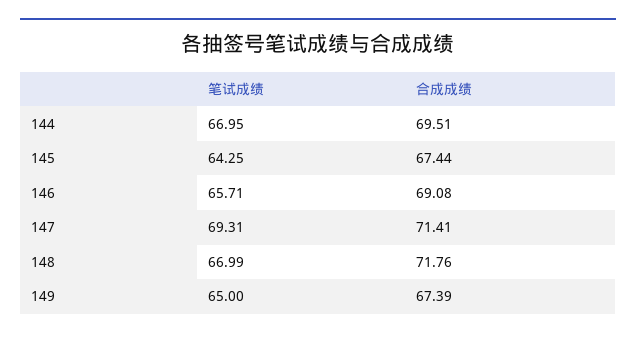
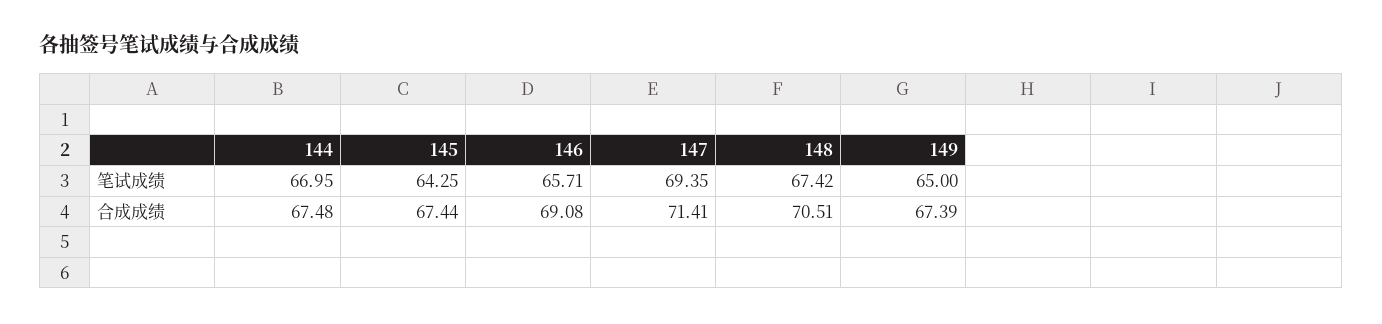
  {
    "笔试成绩": {
      "144": 66.95,
      "145": 64.25,
      "146": 65.71,
-     "147": 69.31,
+     "147": 69.35,
-     "148": 66.99,
+     "148": 67.42,
      "149": 65
    },
    "合成成绩": {
-     "144": 69.51,
+     "144": 67.48,
      "145": 67.44,
      "146": 69.08,
      "147": 71.41,
-     "148": 71.76,
+     "148": 70.51,
      "149": 67.39
    }
  }

